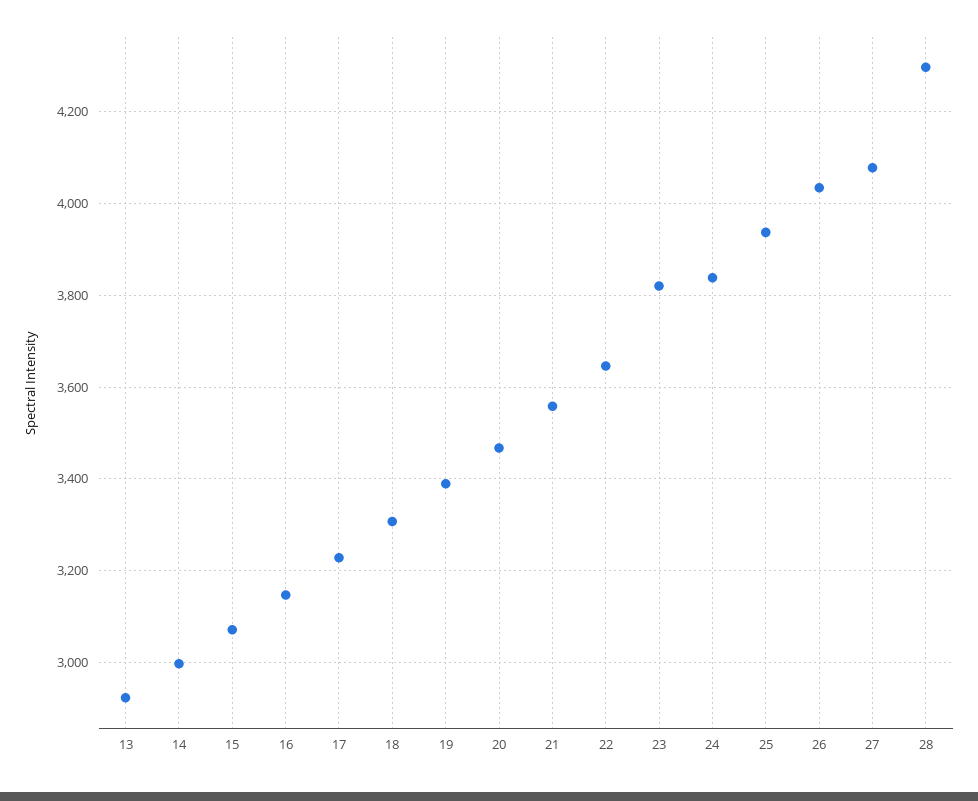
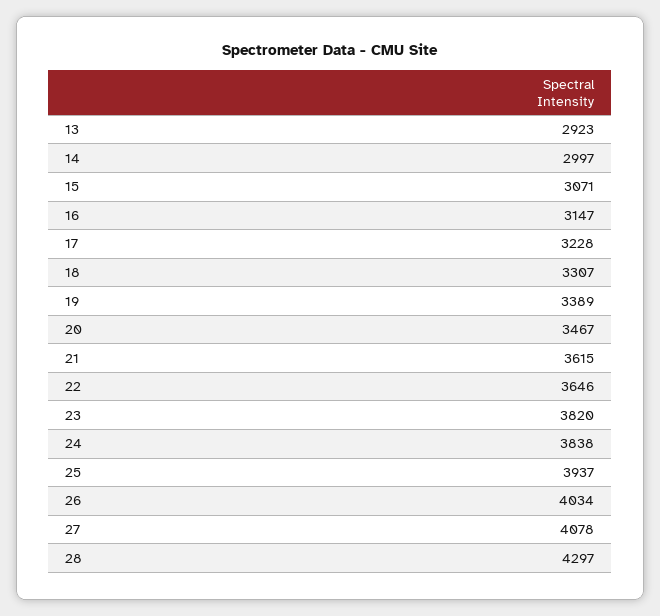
  {
    "13": 2923,
    "14": 2997,
    "15": 3071,
    "16": 3147,
    "17": 3228,
    "18": 3307,
    "19": 3389,
    "20": 3467,
-   "21": 3560,
+   "21": 3615,
    "22": 3646,
    "23": 3820,
    "24": 3838,
    "25": 3937,
    "26": 4034,
    "27": 4078,
    "28": 4297
  }

